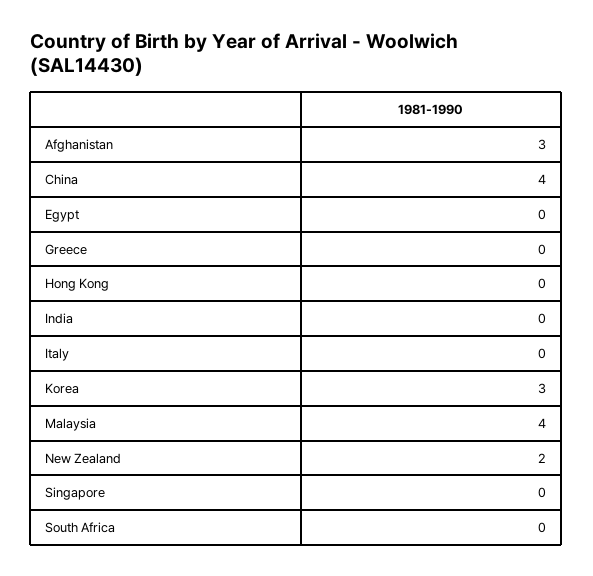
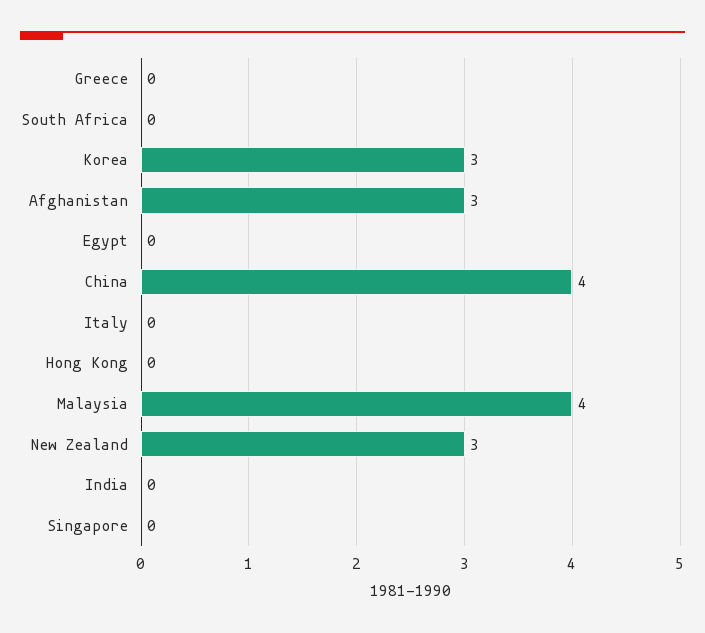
  {
    "Afghanistan": 3,
    "China": 4,
    "Egypt": 0,
    "Greece": 0,
    "Hong Kong": 0,
    "India": 0,
    "Italy": 0,
    "Korea": 3,
    "Malaysia": 4,
-   "New Zealand": 2,
+   "New Zealand": 3,
    "Singapore": 0,
    "South Africa": 0
  }

